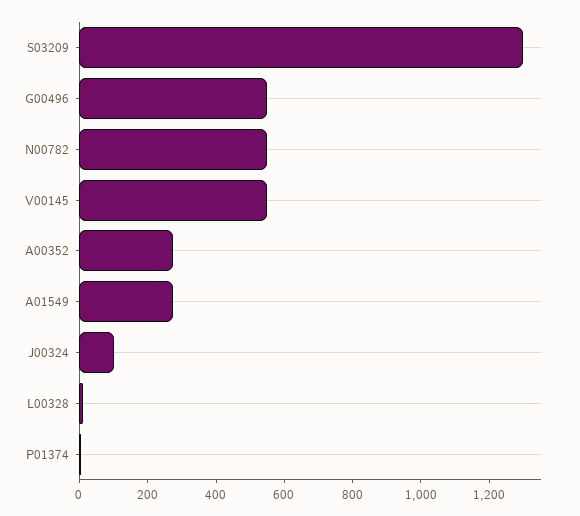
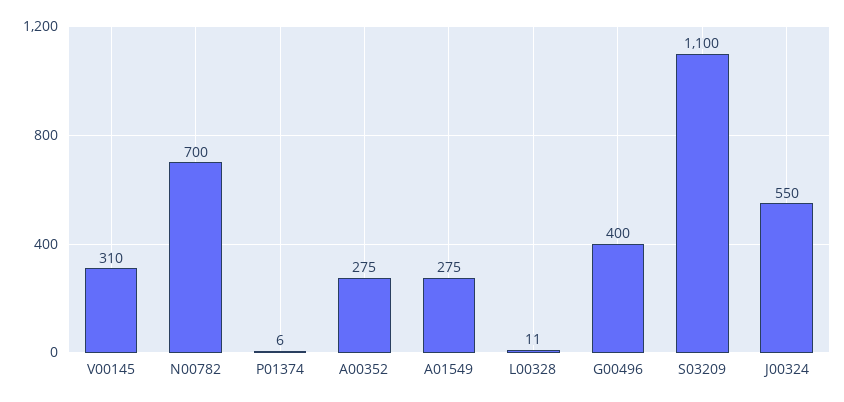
  {
-   "S03209": 1300,
+   "S03209": 1100,
-   "G00496": 550,
+   "G00496": 400,
-   "N00782": 550,
+   "N00782": 700,
-   "V00145": 550,
+   "V00145": 310,
    "A00352": 275,
    "A01549": 275,
-   "J00324": 100,
+   "J00324": 550,
    "L00328": 11,
    "P01374": 6
  }

